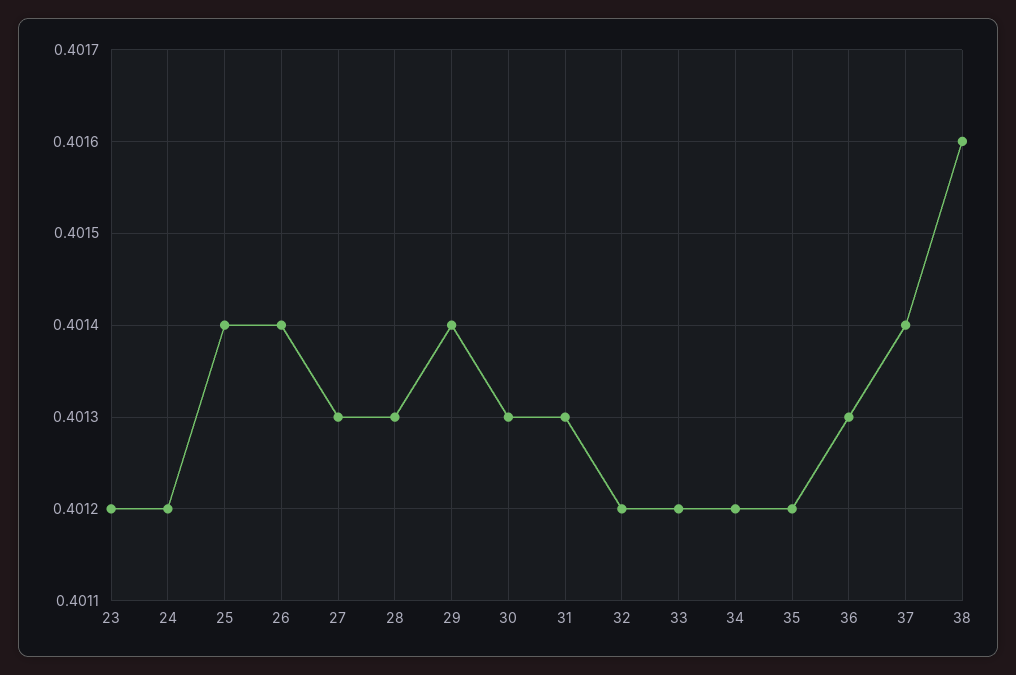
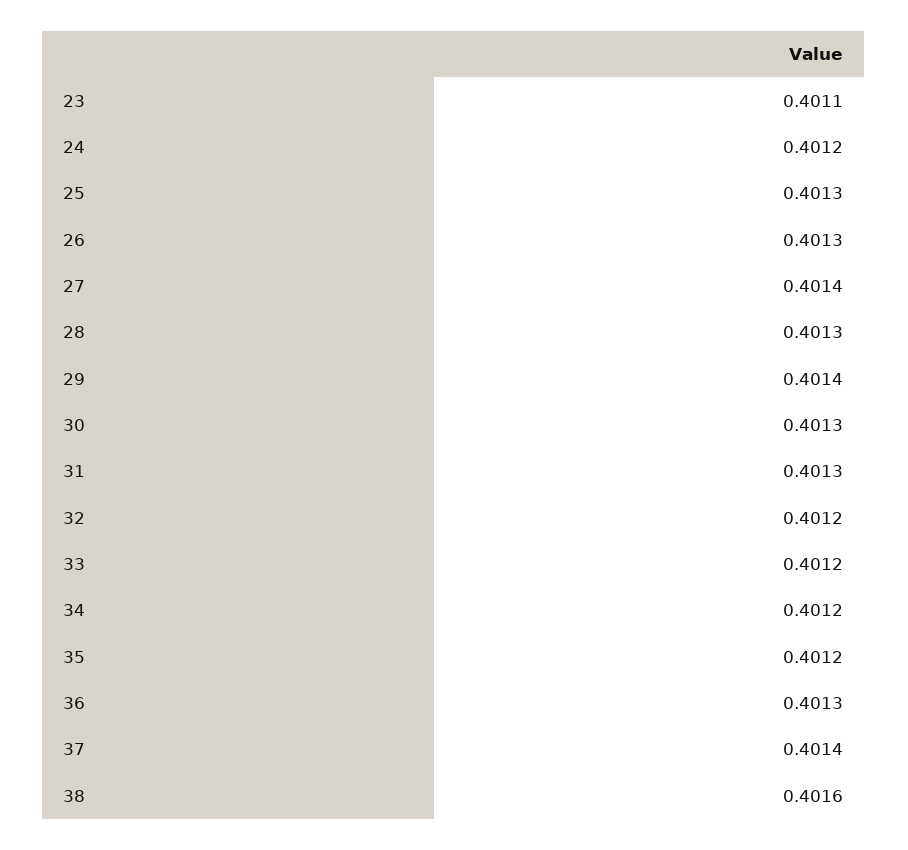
  {
-   "23": 0.4012,
+   "23": 0.4011,
    "24": 0.4012,
-   "25": 0.4014,
+   "25": 0.4013,
-   "26": 0.4014,
+   "26": 0.4013,
-   "27": 0.4013,
+   "27": 0.4014,
    "28": 0.4013,
    "29": 0.4014,
    "30": 0.4013,
    "31": 0.4013,
    "32": 0.4012,
    "33": 0.4012,
    "34": 0.4012,
    "35": 0.4012,
    "36": 0.4013,
    "37": 0.4014,
    "38": 0.4016
  }

